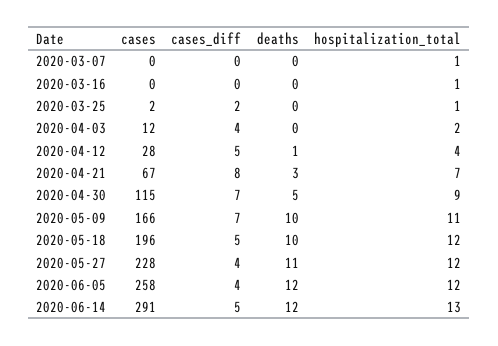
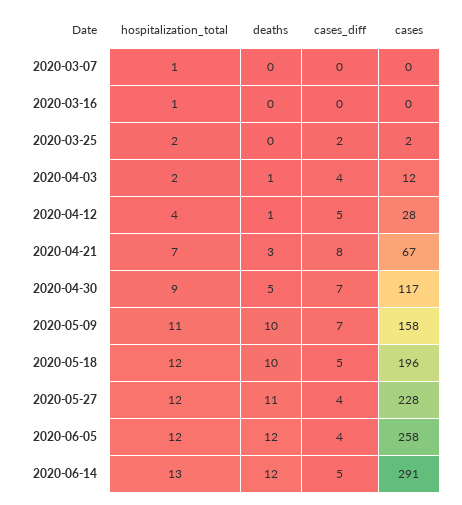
  {
    "cases": {
      "2020-03-07": 0,
      "2020-03-16": 0,
      "2020-03-25": 2,
      "2020-04-03": 12,
      "2020-04-12": 28,
      "2020-04-21": 67,
-     "2020-04-30": 115,
+     "2020-04-30": 117,
-     "2020-05-09": 166,
+     "2020-05-09": 158,
      "2020-05-18": 196,
      "2020-05-27": 228,
      "2020-06-05": 258,
      "2020-06-14": 291
    },
    "cases_diff": {
      "2020-03-07": 0,
      "2020-03-16": 0,
      "2020-03-25": 2,
      "2020-04-03": 4,
      "2020-04-12": 5,
      "2020-04-21": 8,
      "2020-04-30": 7,
      "2020-05-09": 7,
      "2020-05-18": 5,
      "2020-05-27": 4,
      "2020-06-05": 4,
      "2020-06-14": 5
    },
    "deaths": {
      "2020-03-07": 0,
      "2020-03-16": 0,
      "2020-03-25": 0,
-     "2020-04-03": 0,
+     "2020-04-03": 1,
      "2020-04-12": 1,
      "2020-04-21": 3,
      "2020-04-30": 5,
      "2020-05-09": 10,
      "2020-05-18": 10,
      "2020-05-27": 11,
      "2020-06-05": 12,
      "2020-06-14": 12
    },
    "hospitalization_total": {
      "2020-03-07": 1,
      "2020-03-16": 1,
-     "2020-03-25": 1,
+     "2020-03-25": 2,
      "2020-04-03": 2,
      "2020-04-12": 4,
      "2020-04-21": 7,
      "2020-04-30": 9,
      "2020-05-09": 11,
      "2020-05-18": 12,
      "2020-05-27": 12,
      "2020-06-05": 12,
      "2020-06-14": 13
    }
  }

